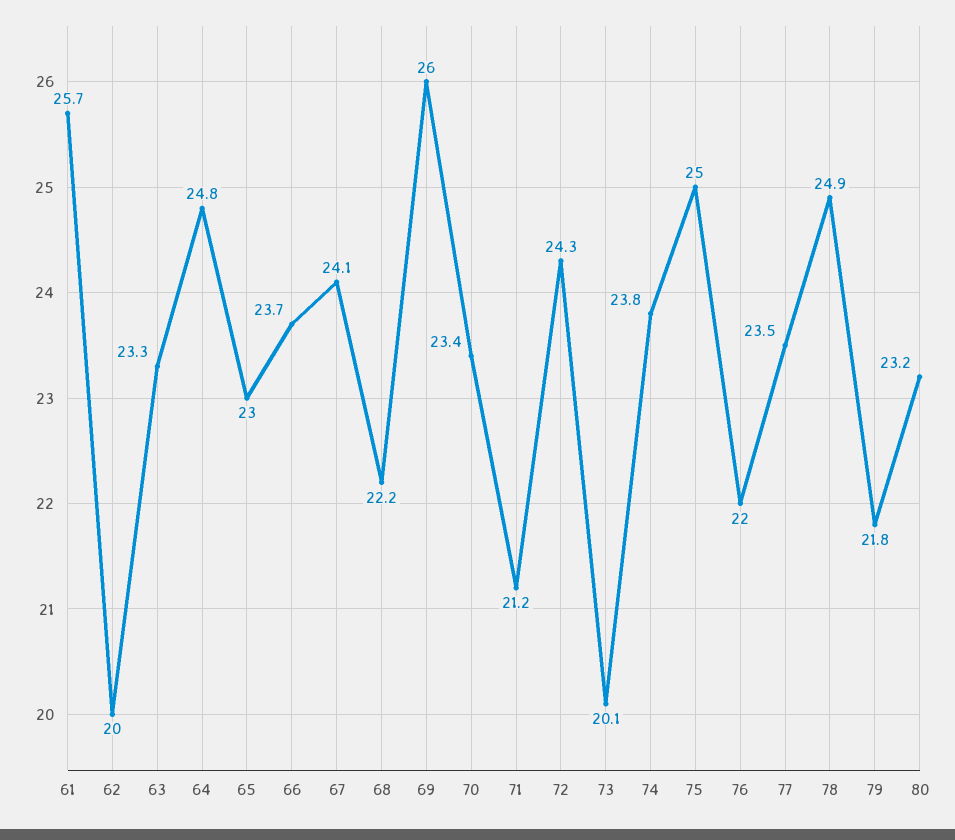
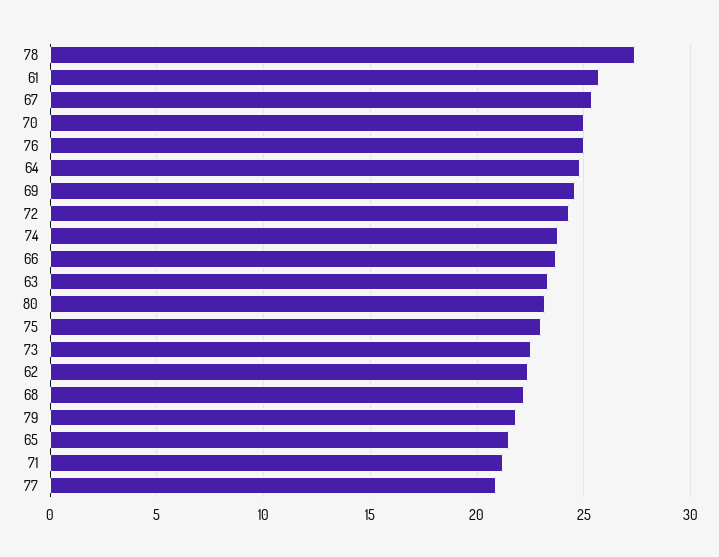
  {
    "61": 25.7,
-   "62": 20,
+   "62": 22.5,
    "63": 23.3,
    "64": 24.8,
-   "65": 23,
+   "65": 21.5,
    "66": 23.7,
-   "67": 24.1,
+   "67": 25.5,
    "68": 22.2,
-   "69": 26,
+   "69": 24.5,
-   "70": 23.4,
+   "70": 25,
    "71": 21.2,
    "72": 24.3,
-   "73": 20.1,
+   "73": 22.5,
    "74": 23.8,
-   "75": 25,
+   "75": 23,
-   "76": 22,
+   "76": 25,
-   "77": 23.5,
+   "77": 21,
-   "78": 24.9,
+   "78": 27.5,
    "79": 21.8,
    "80": 23.2
  }

